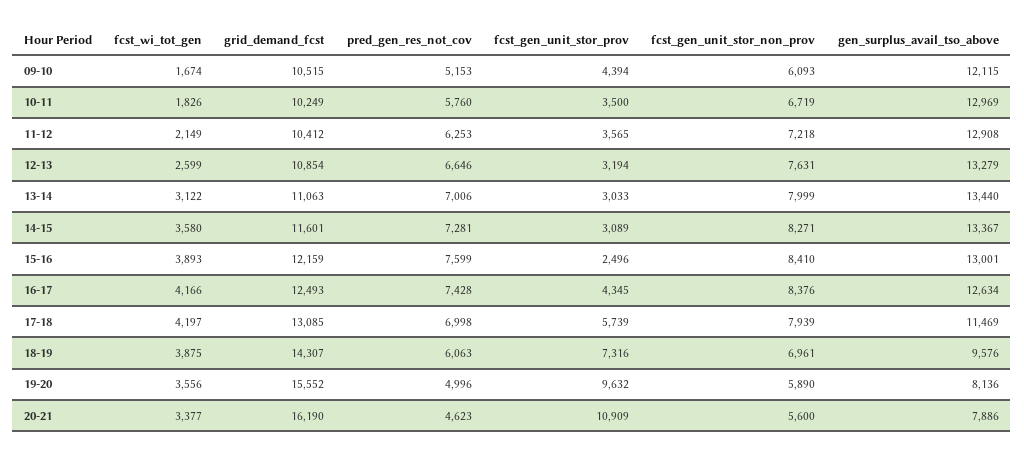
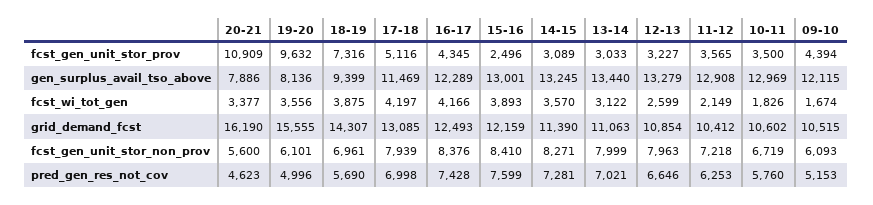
  {
    "fcst_wi_tot_gen": {
      "09-10": 1674,
      "10-11": 1826,
      "11-12": 2149,
      "12-13": 2599,
      "13-14": 3122,
-     "14-15": 3580,
+     "14-15": 3570,
      "15-16": 3893,
      "16-17": 4166,
      "17-18": 4197,
      "18-19": 3875,
      "19-20": 3556,
      "20-21": 3377
    },
    "grid_demand_fcst": {
      "09-10": 10515,
-     "10-11": 10249,
+     "10-11": 10602,
      "11-12": 10412,
      "12-13": 10854,
      "13-14": 11063,
-     "14-15": 11601,
+     "14-15": 11390,
      "15-16": 12159,
      "16-17": 12493,
      "17-18": 13085,
      "18-19": 14307,
-     "19-20": 15552,
+     "19-20": 15555,
      "20-21": 16190
    },
    "pred_gen_res_not_cov": {
      "09-10": 5153,
      "10-11": 5760,
      "11-12": 6253,
      "12-13": 6646,
-     "13-14": 7006,
+     "13-14": 7021,
      "14-15": 7281,
      "15-16": 7599,
      "16-17": 7428,
      "17-18": 6998,
-     "18-19": 6063,
+     "18-19": 5690,
      "19-20": 4996,
      "20-21": 4623
    },
    "fcst_gen_unit_stor_prov": {
      "09-10": 4394,
      "10-11": 3500,
      "11-12": 3565,
-     "12-13": 3194,
+     "12-13": 3227,
      "13-14": 3033,
      "14-15": 3089,
      "15-16": 2496,
      "16-17": 4345,
-     "17-18": 5739,
+     "17-18": 5116,
      "18-19": 7316,
      "19-20": 9632,
      "20-21": 10909
    },
    "fcst_gen_unit_stor_non_prov": {
      "09-10": 6093,
      "10-11": 6719,
      "11-12": 7218,
-     "12-13": 7631,
+     "12-13": 7963,
      "13-14": 7999,
      "14-15": 8271,
      "15-16": 8410,
      "16-17": 8376,
      "17-18": 7939,
      "18-19": 6961,
-     "19-20": 5890,
+     "19-20": 6101,
      "20-21": 5600
    },
    "gen_surplus_avail_tso_above": {
      "09-10": 12115,
      "10-11": 12969,
      "11-12": 12908,
      "12-13": 13279,
      "13-14": 13440,
-     "14-15": 13367,
+     "14-15": 13245,
      "15-16": 13001,
-     "16-17": 12634,
+     "16-17": 12289,
      "17-18": 11469,
-     "18-19": 9576,
+     "18-19": 9399,
      "19-20": 8136,
      "20-21": 7886
    }
  }

